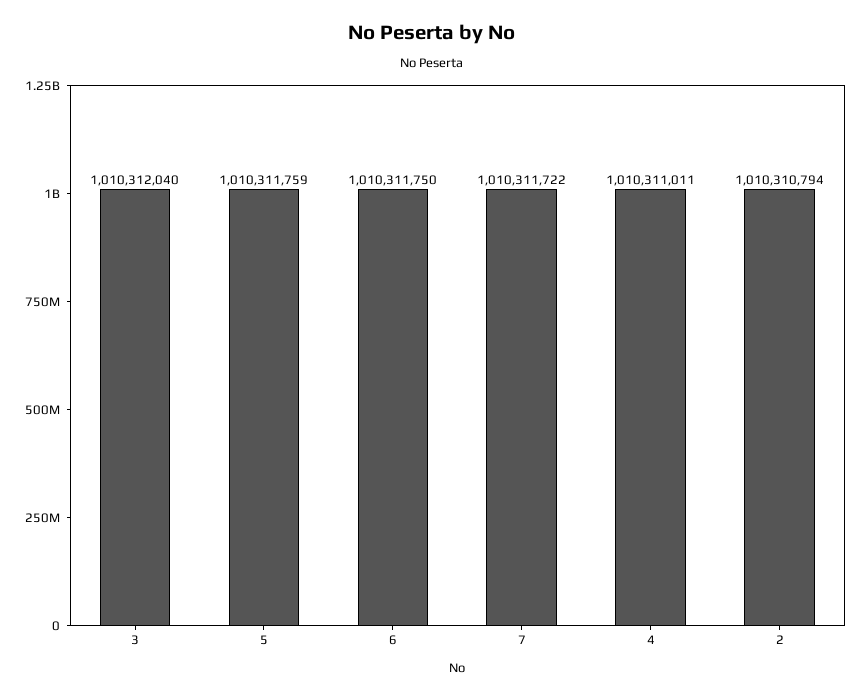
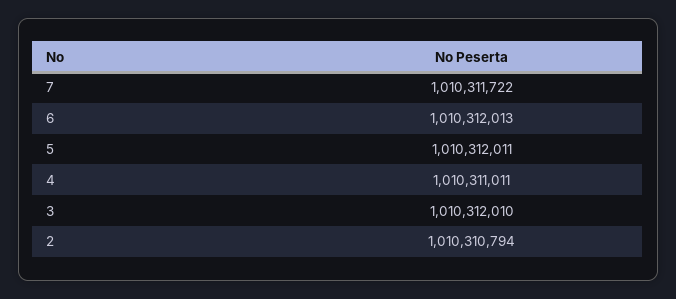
  {
-   "3": 1010312040,
+   "3": 1010312010,
-   "5": 1010311759,
+   "5": 1010312011,
-   "6": 1010311750,
+   "6": 1010312013,
    "7": 1010311722,
    "4": 1010311011,
    "2": 1010310794
  }

